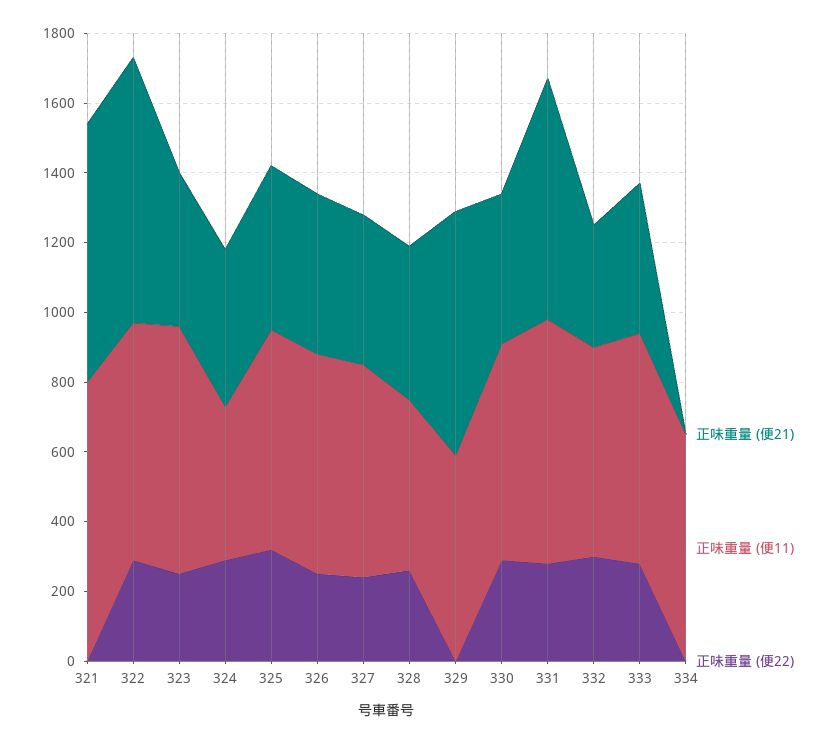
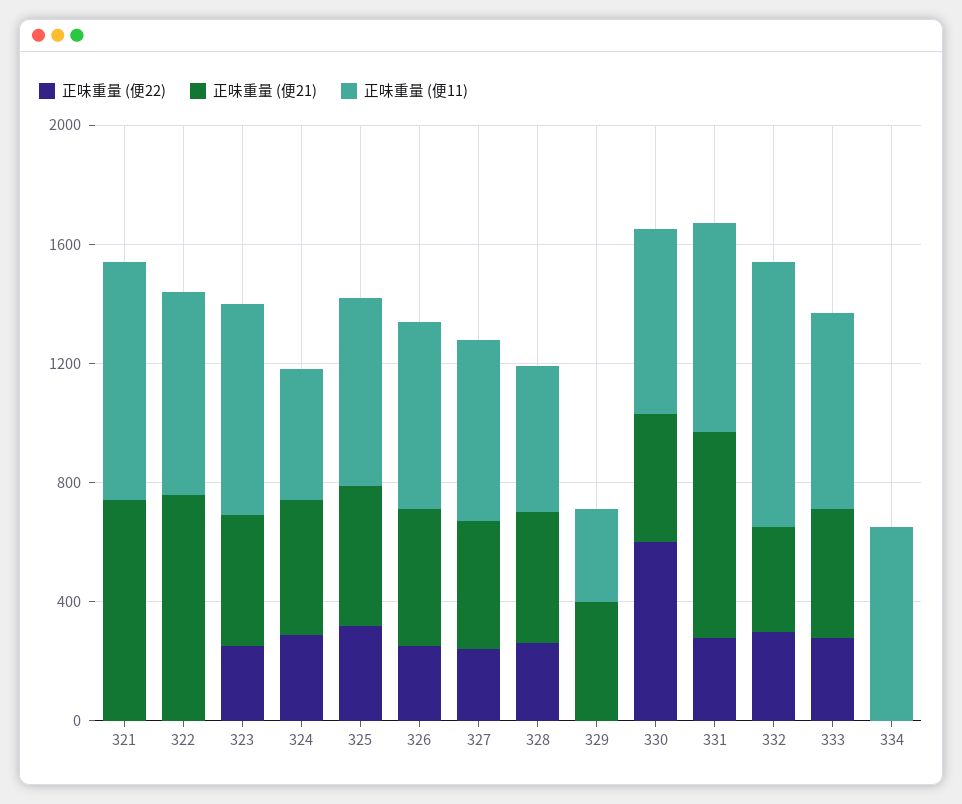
  {
    "正味重量 (便21)": {
      "321": 750,
      "322": 750,
      "323": 450,
      "324": 450,
      "325": 450,
      "326": 450,
      "327": 450,
      "328": 450,
-     "329": 700,
+     "329": 400,
      "330": 450,
      "331": 700,
      "332": 350,
      "333": 450,
      "334": 0
    },
    "正味重量 (便11)": {
      "321": 800,
      "322": 700,
      "323": 700,
      "324": 450,
      "325": 650,
      "326": 650,
      "327": 600,
      "328": 500,
-     "329": 600,
+     "329": 300,
      "330": 600,
      "331": 700,
-     "332": 600,
+     "332": 900,
      "333": 650,
      "334": 650
    },
    "正味重量 (便22)": {
      "321": 0,
-     "322": 300,
+     "322": 0,
      "323": 250,
      "324": 300,
      "325": 300,
      "326": 250,
      "327": 250,
      "328": 250,
      "329": 0,
-     "330": 300,
+     "330": 600,
      "331": 300,
      "332": 300,
      "333": 300,
      "334": 0
    }
  }

